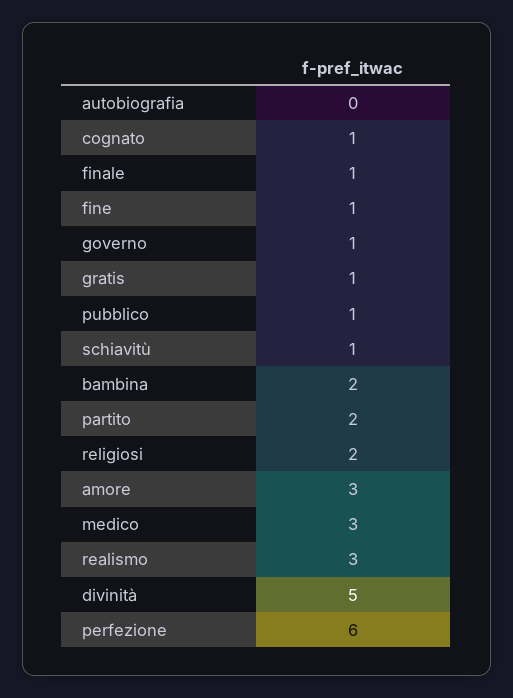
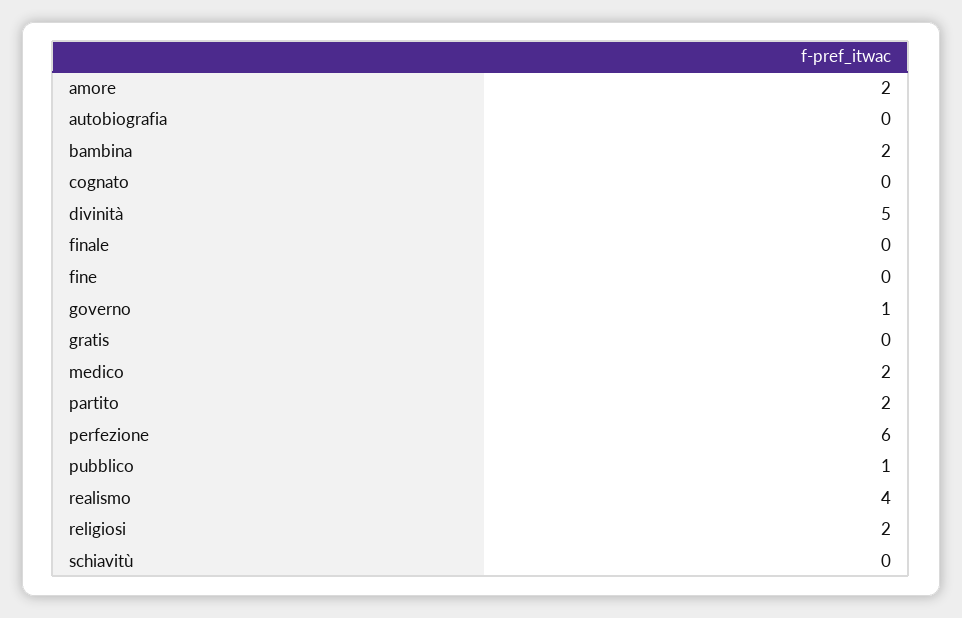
  {
    "autobiografia": 0,
-   "cognato": 1,
+   "cognato": 0,
-   "finale": 1,
+   "finale": 0,
-   "fine": 1,
+   "fine": 0,
    "governo": 1,
-   "gratis": 1,
+   "gratis": 0,
    "pubblico": 1,
-   "schiavitù": 1,
+   "schiavitù": 0,
    "bambina": 2,
    "partito": 2,
    "religiosi": 2,
-   "amore": 3,
+   "amore": 2,
-   "medico": 3,
+   "medico": 2,
-   "realismo": 3,
+   "realismo": 4,
    "divinità": 5,
    "perfezione": 6
  }

